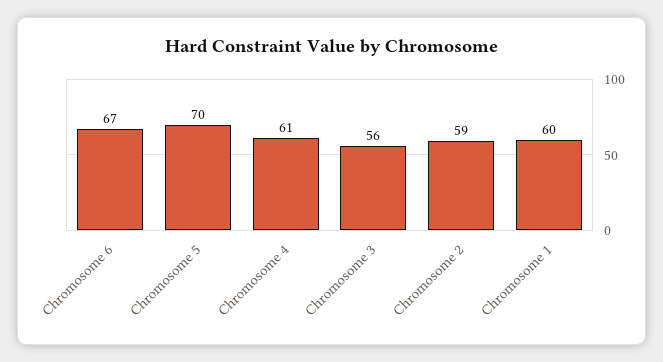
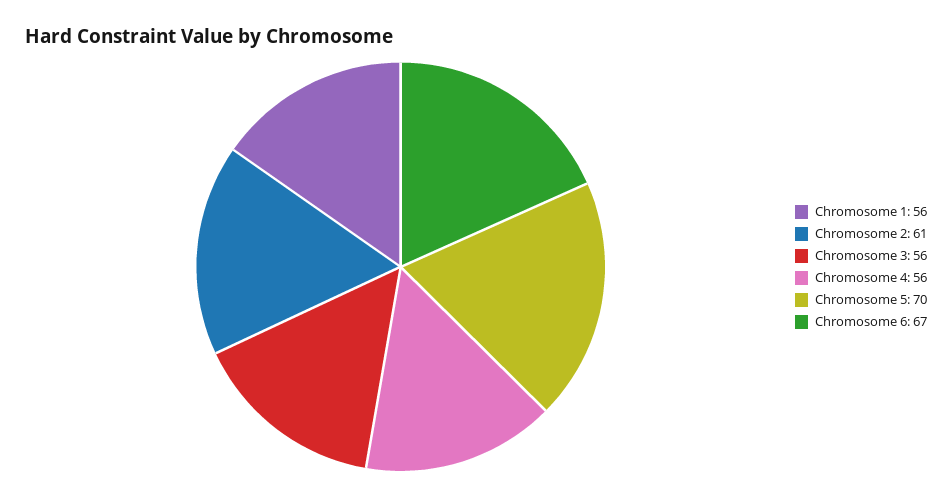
  {
    "Chromosome 6": 67,
    "Chromosome 5": 70,
-   "Chromosome 4": 61,
+   "Chromosome 4": 56,
    "Chromosome 3": 56,
-   "Chromosome 2": 59,
+   "Chromosome 2": 61,
-   "Chromosome 1": 60
+   "Chromosome 1": 56
  }

